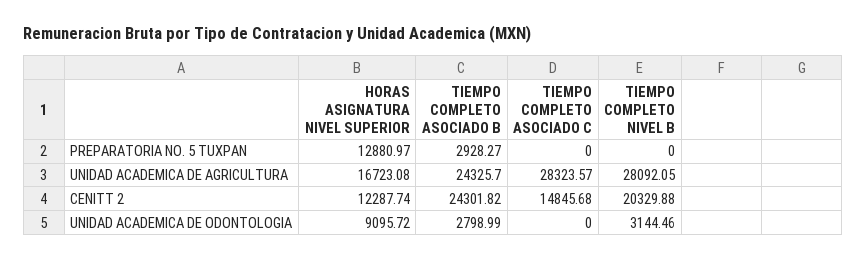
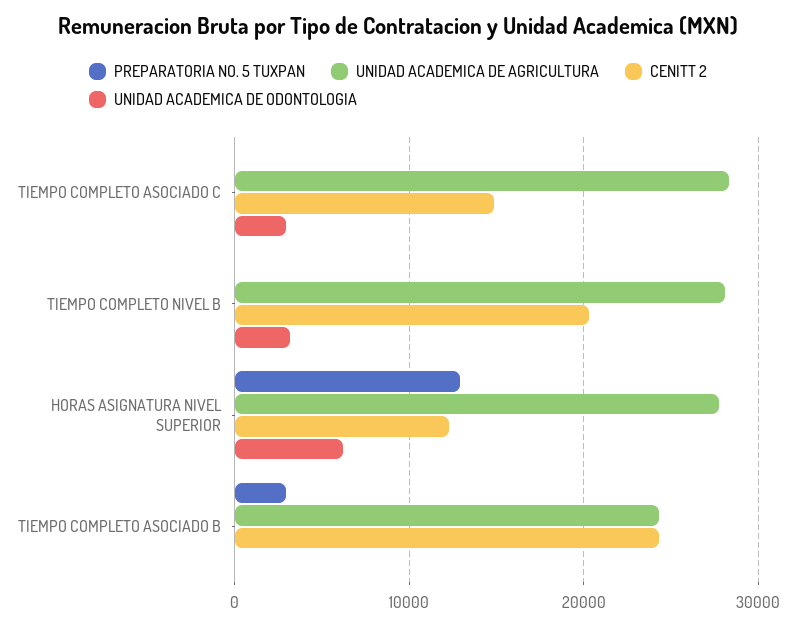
  {
    "PREPARATORIA NO. 5 TUXPAN": {
      "HORAS ASIGNATURA NIVEL SUPERIOR": 12880.97,
      "TIEMPO COMPLETO ASOCIADO B": 2928.27,
      "TIEMPO COMPLETO ASOCIADO C": 0,
      "TIEMPO COMPLETO NIVEL B": 0
    },
    "UNIDAD ACADEMICA DE AGRICULTURA": {
-     "HORAS ASIGNATURA NIVEL SUPERIOR": 16723.08,
+     "HORAS ASIGNATURA NIVEL SUPERIOR": 28000,
      "TIEMPO COMPLETO ASOCIADO B": 24325.7,
      "TIEMPO COMPLETO ASOCIADO C": 28323.57,
      "TIEMPO COMPLETO NIVEL B": 28092.05
    },
    "CENITT 2": {
      "HORAS ASIGNATURA NIVEL SUPERIOR": 12287.74,
      "TIEMPO COMPLETO ASOCIADO B": 24301.82,
      "TIEMPO COMPLETO ASOCIADO C": 14845.68,
      "TIEMPO COMPLETO NIVEL B": 20329.88
    },
    "UNIDAD ACADEMICA DE ODONTOLOGIA": {
-     "HORAS ASIGNATURA NIVEL SUPERIOR": 9095.72,
+     "HORAS ASIGNATURA NIVEL SUPERIOR": 6000,
-     "TIEMPO COMPLETO ASOCIADO B": 2798.99,
+     "TIEMPO COMPLETO ASOCIADO B": 0,
-     "TIEMPO COMPLETO ASOCIADO C": 0,
+     "TIEMPO COMPLETO ASOCIADO C": 3000,
      "TIEMPO COMPLETO NIVEL B": 3144.46
    }
  }

